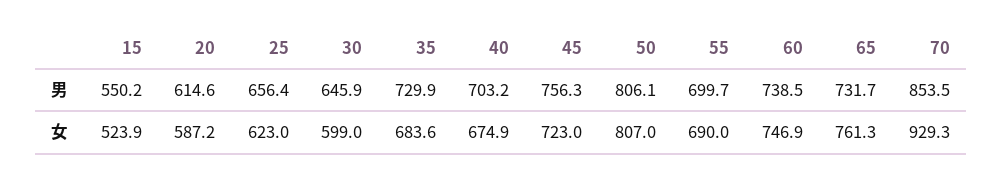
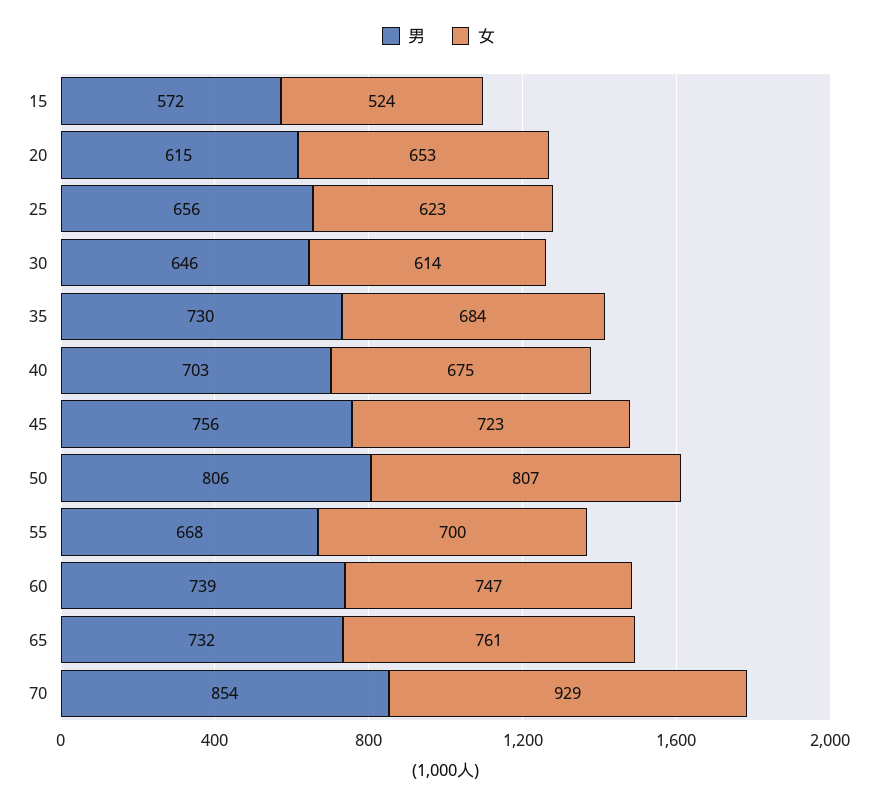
  {
    "男": {
-     "15": 550.2,
+     "15": 572,
      "20": 614.6,
      "25": 656.4,
      "30": 645.9,
      "35": 729.9,
      "40": 703.2,
      "45": 756.3,
      "50": 806.1,
-     "55": 699.7,
+     "55": 668,
      "60": 738.5,
      "65": 731.7,
      "70": 853.5
    },
    "女": {
      "15": 523.9,
-     "20": 587.2,
+     "20": 653,
      "25": 623,
-     "30": 599,
+     "30": 614,
      "35": 683.6,
      "40": 674.9,
      "45": 723,
      "50": 807,
-     "55": 690,
+     "55": 700,
      "60": 746.9,
      "65": 761.3,
      "70": 929.3
    }
  }

